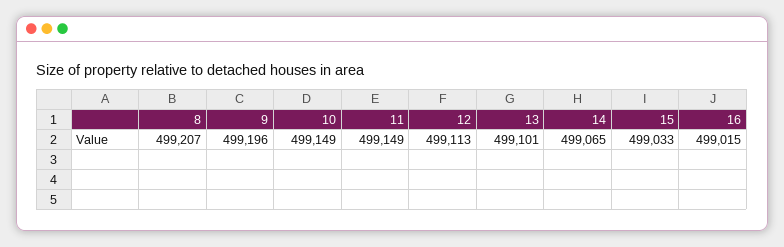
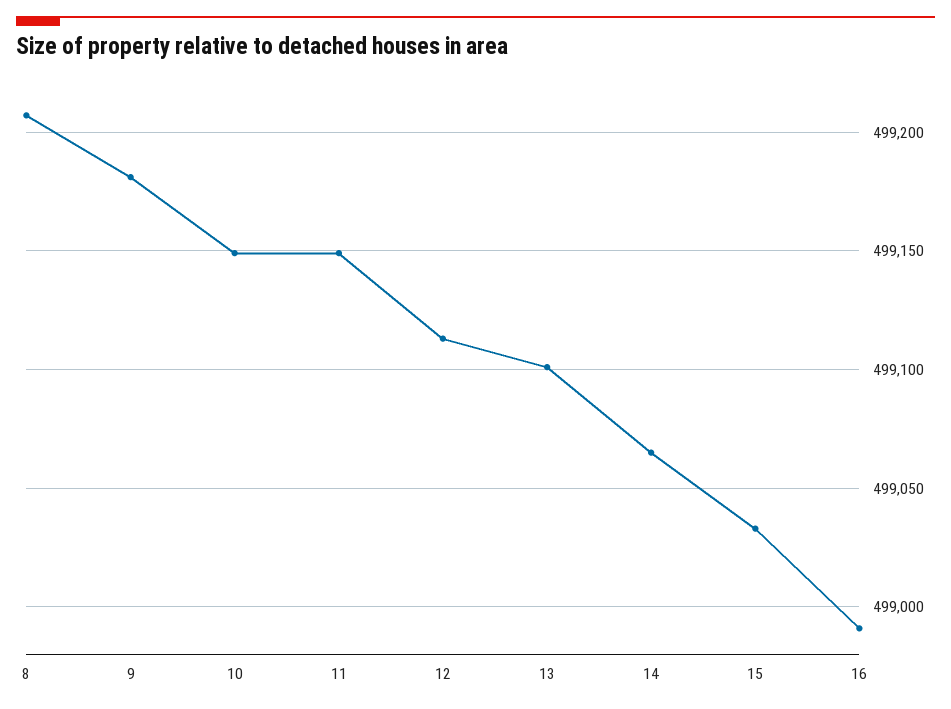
  {
    "8": 499207,
-   "9": 499196,
+   "9": 499180,
    "10": 499149,
    "11": 499149,
    "12": 499113,
    "13": 499101,
    "14": 499065,
    "15": 499033,
-   "16": 499015
+   "16": 498990
  }

